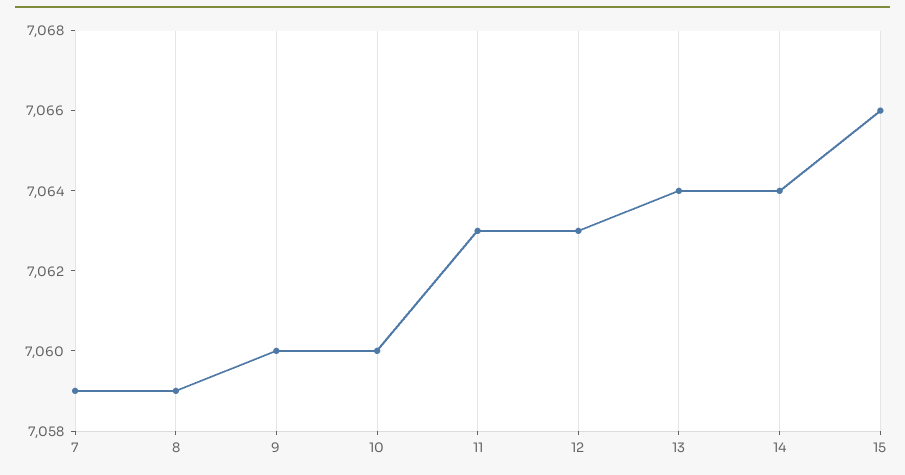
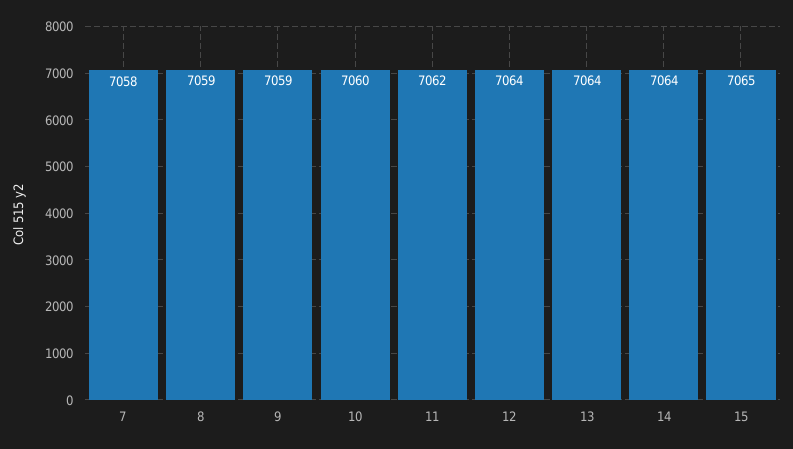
  {
-   "7": 7059,
+   "7": 7058,
    "8": 7059,
-   "9": 7060,
+   "9": 7059,
    "10": 7060,
-   "11": 7063,
+   "11": 7062,
-   "12": 7063,
+   "12": 7064,
    "13": 7064,
    "14": 7064,
-   "15": 7066
+   "15": 7065
  }

